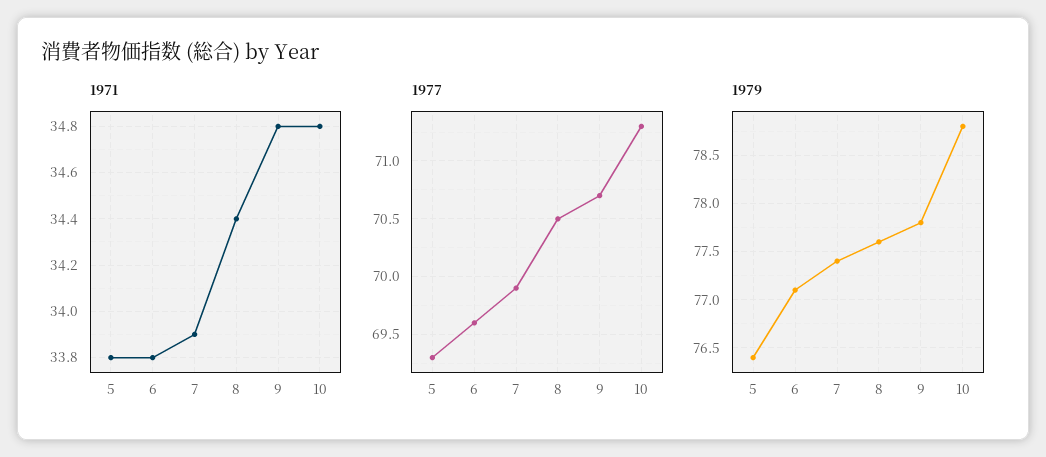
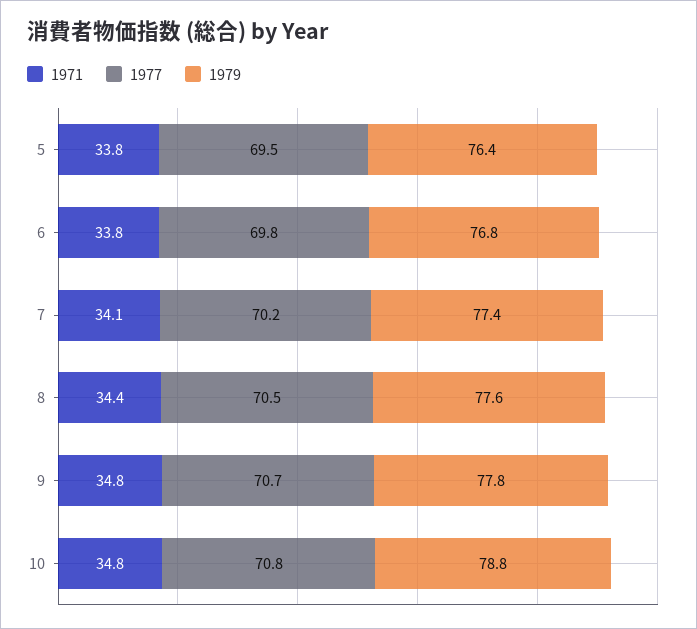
  {
    "1971": {
      "5": 33.8,
      "6": 33.8,
-     "7": 33.9,
+     "7": 34.1,
      "8": 34.4,
      "9": 34.8,
      "10": 34.8
    },
    "1977": {
-     "5": 69.3,
+     "5": 69.5,
-     "6": 69.6,
+     "6": 69.8,
-     "7": 69.9,
+     "7": 70.2,
      "8": 70.5,
      "9": 70.7,
-     "10": 71.3
+     "10": 70.8
    },
    "1979": {
      "5": 76.4,
-     "6": 77.1,
+     "6": 76.8,
      "7": 77.4,
      "8": 77.6,
      "9": 77.8,
      "10": 78.8
    }
  }

